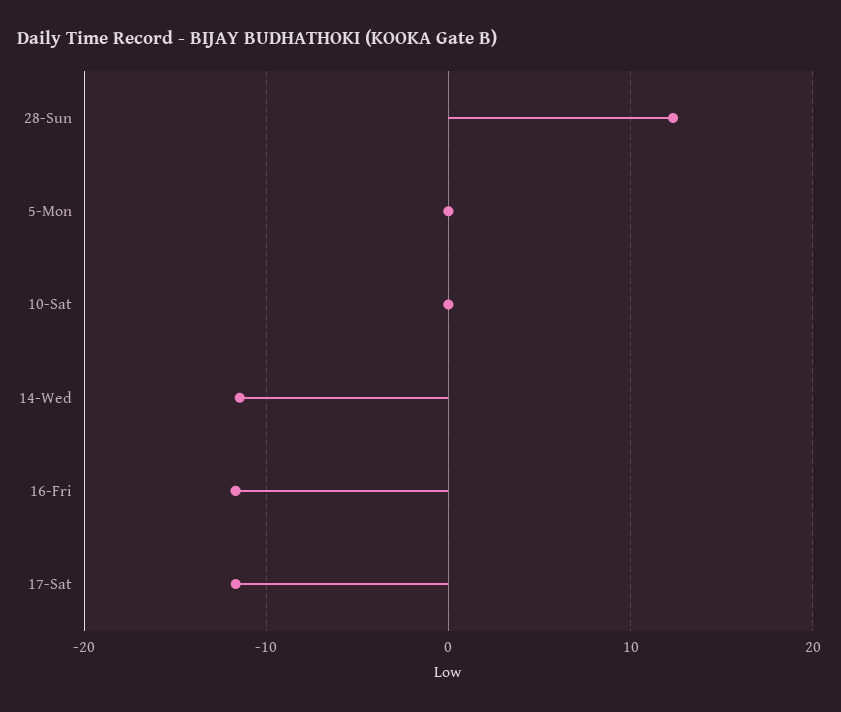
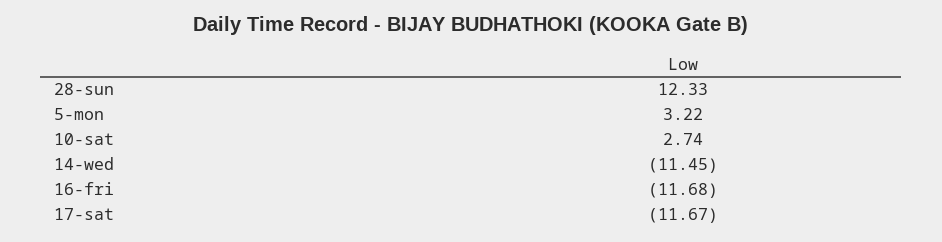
  {
    "28-Sun": 12.33,
-   "5-Mon": 0,
+   "5-Mon": 3.22,
-   "10-Sat": 0,
+   "10-Sat": 2.74,
    "14-Wed": -11.45,
    "16-Fri": -11.68,
    "17-Sat": -11.67
  }

